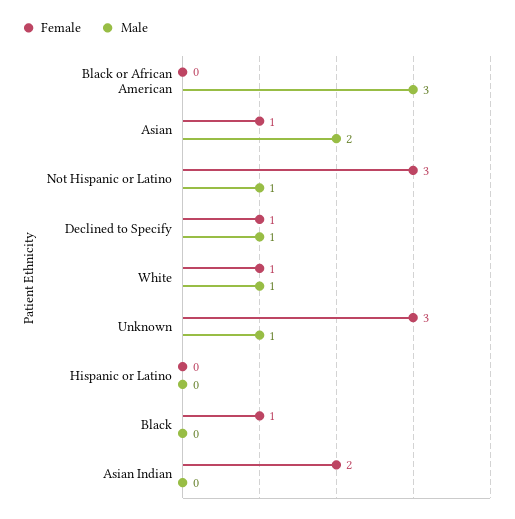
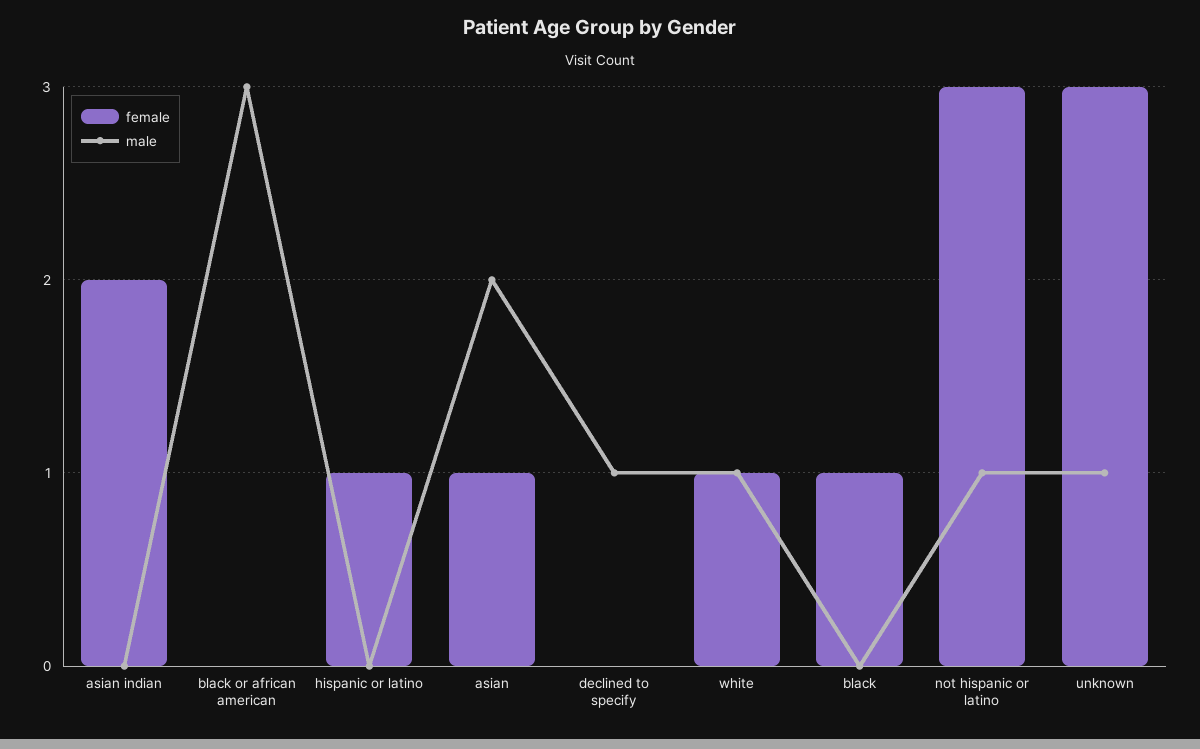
  {
    "Female": {
      "Black or African American": 0,
      "Asian": 1,
      "Not Hispanic or Latino": 3,
-     "Declined to Specify": 1,
+     "Declined to Specify": 0,
      "White": 1,
      "Unknown": 3,
-     "Hispanic or Latino": 0,
+     "Hispanic or Latino": 1,
      "Black": 1,
      "Asian Indian": 2
    },
    "Male": {
      "Black or African American": 3,
      "Asian": 2,
      "Not Hispanic or Latino": 1,
      "Declined to Specify": 1,
      "White": 1,
      "Unknown": 1,
      "Hispanic or Latino": 0,
      "Black": 0,
      "Asian Indian": 0
    }
  }

